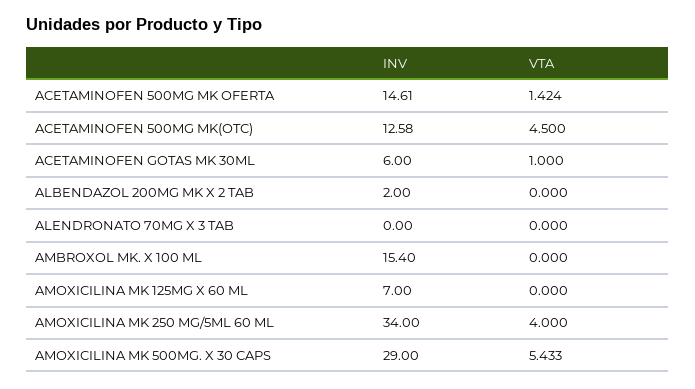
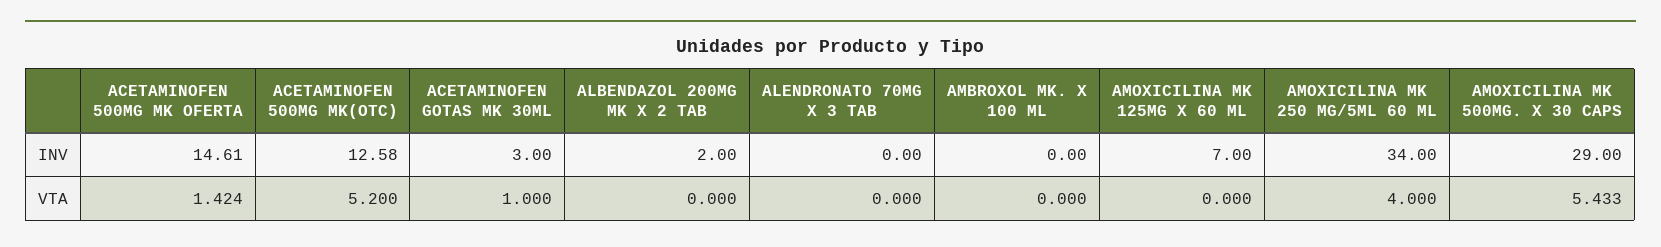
  {
    "INV": {
      "ACETAMINOFEN 500MG MK OFERTA": 14.61,
      "ACETAMINOFEN 500MG MK(OTC)": 12.58,
-     "ACETAMINOFEN GOTAS MK 30ML": 6,
+     "ACETAMINOFEN GOTAS MK 30ML": 3,
      "ALBENDAZOL 200MG MK X 2 TAB": 2,
      "ALENDRONATO 70MG X 3 TAB": 0,
-     "AMBROXOL MK. X 100 ML": 15.4,
+     "AMBROXOL MK. X 100 ML": 0,
      "AMOXICILINA MK 125MG X 60 ML": 7,
      "AMOXICILINA MK 250 MG/5ML 60 ML": 34,
      "AMOXICILINA MK 500MG. X 30 CAPS": 29
    },
    "VTA": {
      "ACETAMINOFEN 500MG MK OFERTA": 1.424,
-     "ACETAMINOFEN 500MG MK(OTC)": 4.5,
+     "ACETAMINOFEN 500MG MK(OTC)": 5.2,
      "ACETAMINOFEN GOTAS MK 30ML": 1,
      "ALBENDAZOL 200MG MK X 2 TAB": 0,
      "ALENDRONATO 70MG X 3 TAB": 0,
      "AMBROXOL MK. X 100 ML": 0,
      "AMOXICILINA MK 125MG X 60 ML": 0,
      "AMOXICILINA MK 250 MG/5ML 60 ML": 4,
      "AMOXICILINA MK 500MG. X 30 CAPS": 5.433
    }
  }

